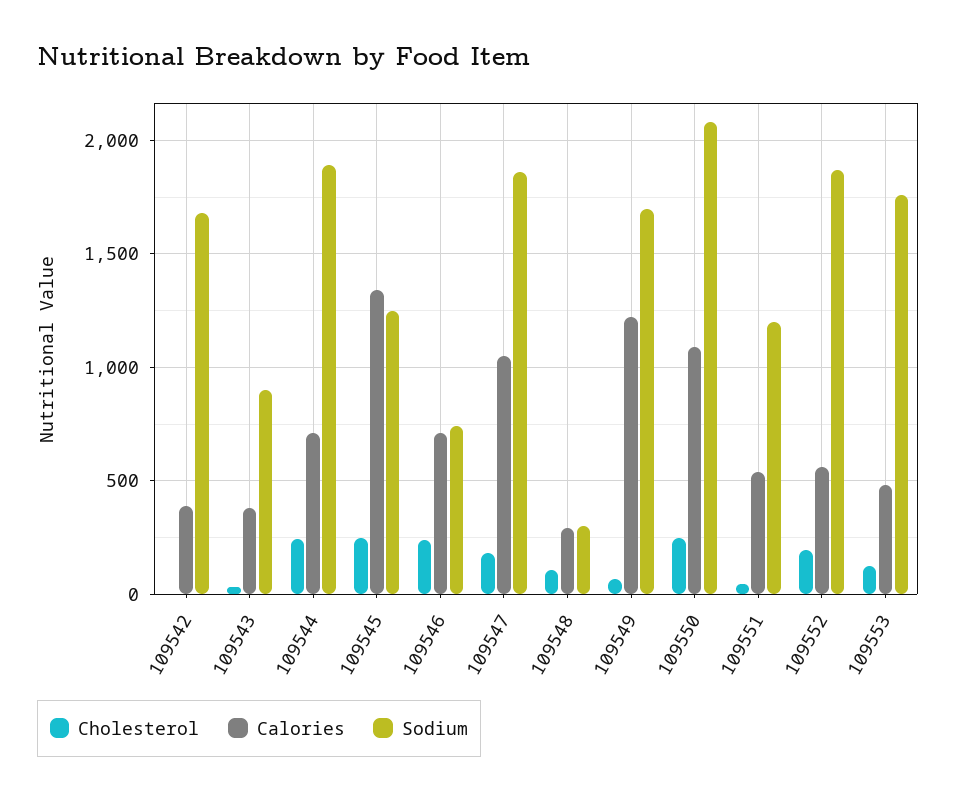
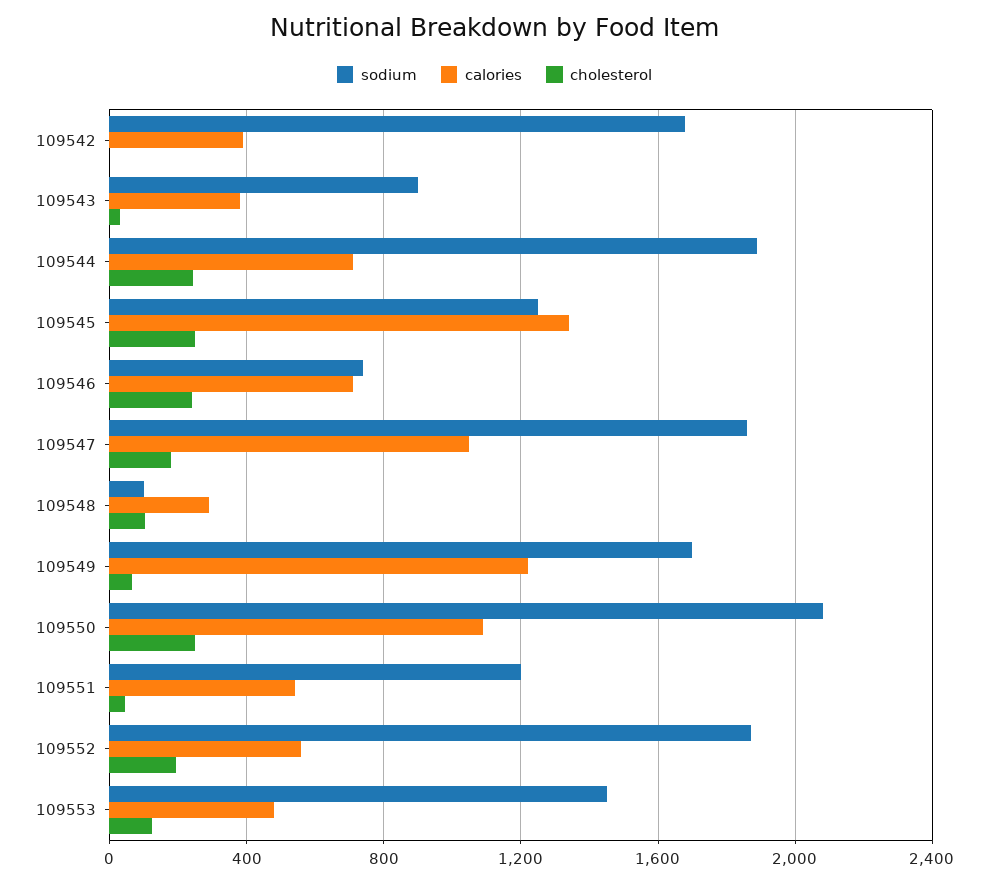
  {
    "Cholesterol": {
      "109542": 0,
      "109543": 50,
      "109544": 250,
      "109545": 250,
      "109546": 250,
      "109547": 200,
      "109548": 100,
      "109549": 50,
      "109550": 250,
      "109551": 50,
      "109552": 200,
      "109553": 150
    },
    "Calories": {
      "109542": 400,
      "109543": 400,
      "109544": 700,
      "109545": 1350,
      "109546": 700,
      "109547": 1050,
      "109548": 300,
      "109549": 1200,
      "109550": 1100,
      "109551": 550,
      "109552": 550,
      "109553": 500
    },
    "Sodium": {
      "109542": 1700,
      "109543": 900,
      "109544": 1900,
      "109545": 1250,
      "109546": 750,
      "109547": 1850,
-     "109548": 300,
+     "109548": 100,
      "109549": 1700,
      "109550": 2100,
      "109551": 1200,
      "109552": 1850,
-     "109553": 1750
+     "109553": 1450
    }
  }

